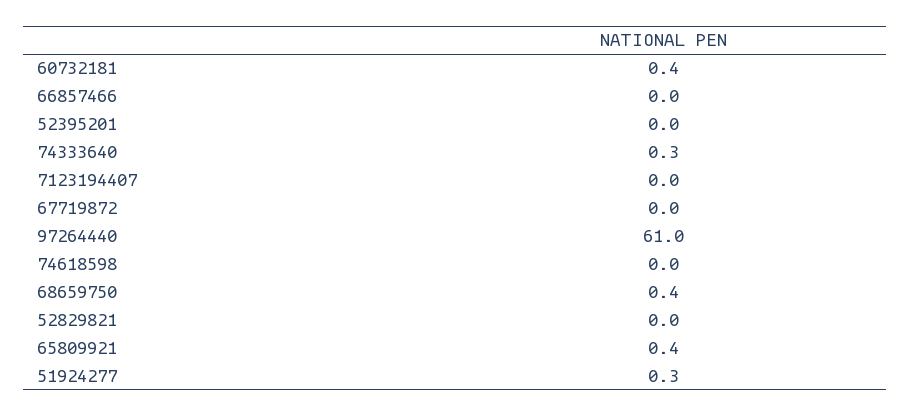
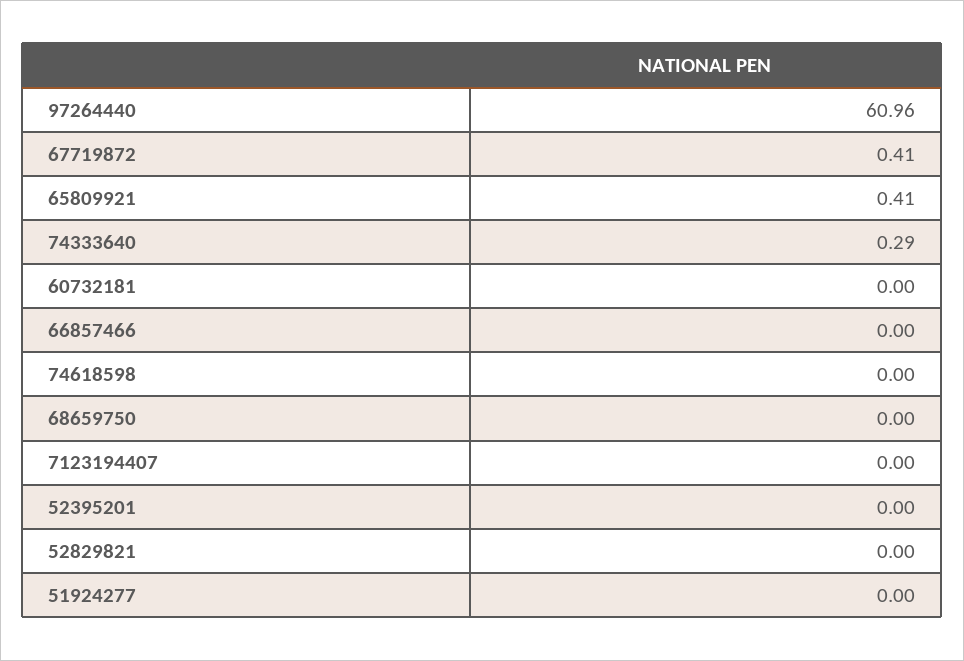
  {
-   "60732181": 0.4,
+   "60732181": 0,
    "66857466": 0,
    "52395201": 0,
    "74333640": 0.29,
    "7123194407": 0,
-   "67719872": 0,
+   "67719872": 0.41,
    "97264440": 60.96,
    "74618598": 0,
-   "68659750": 0.4,
+   "68659750": 0,
    "52829821": 0,
    "65809921": 0.41,
-   "51924277": 0.3
+   "51924277": 0
  }

